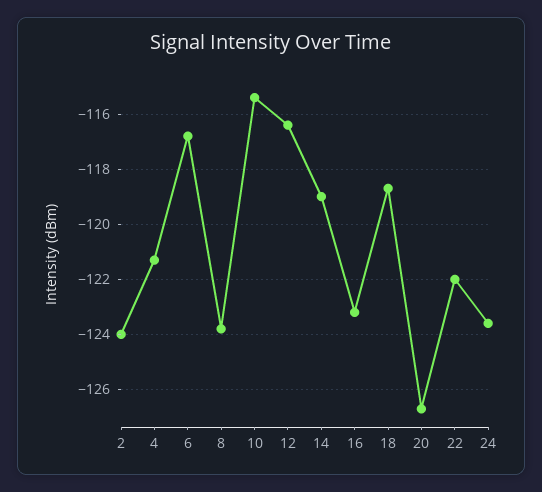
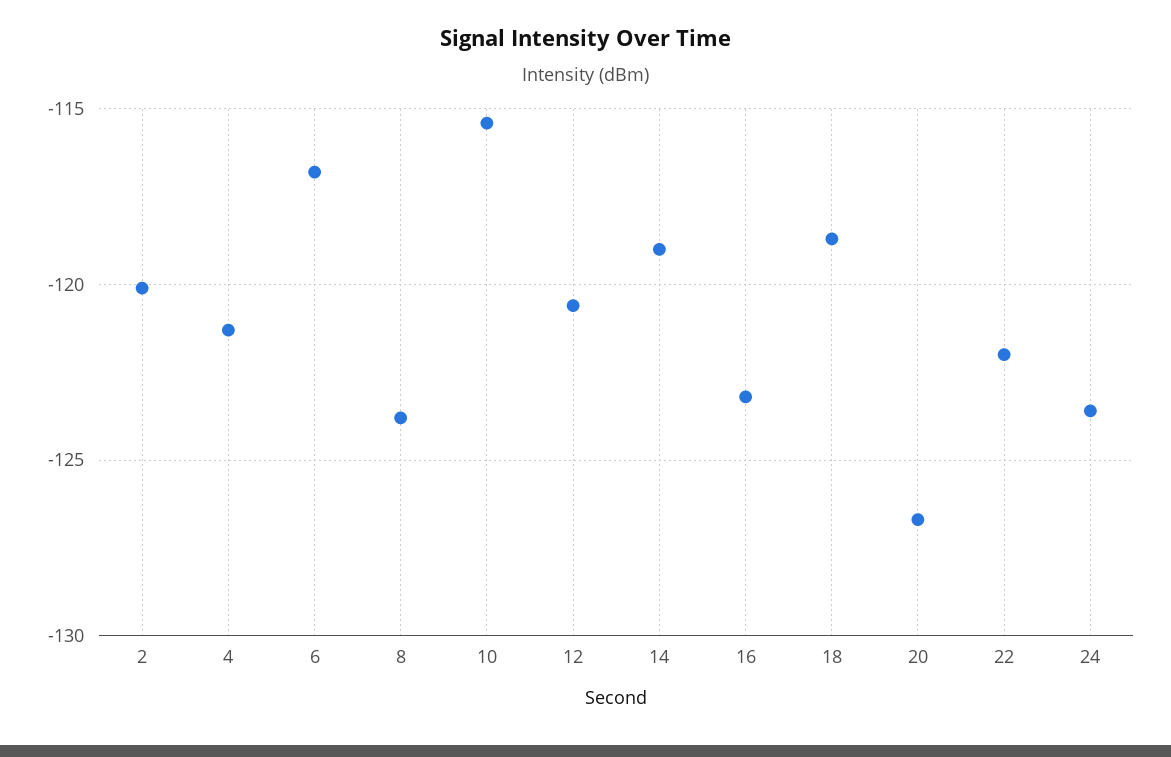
  {
-   "2": -124,
+   "2": -120,
    "4": -121.5,
    "6": -117,
    "8": -124,
    "10": -115.5,
-   "12": -116.5,
+   "12": -120.5,
    "14": -119,
    "16": -123,
    "18": -118.5,
    "20": -126.5,
    "22": -122,
    "24": -123.5
  }

